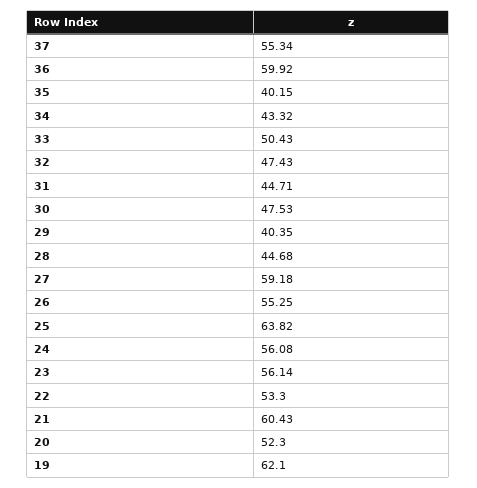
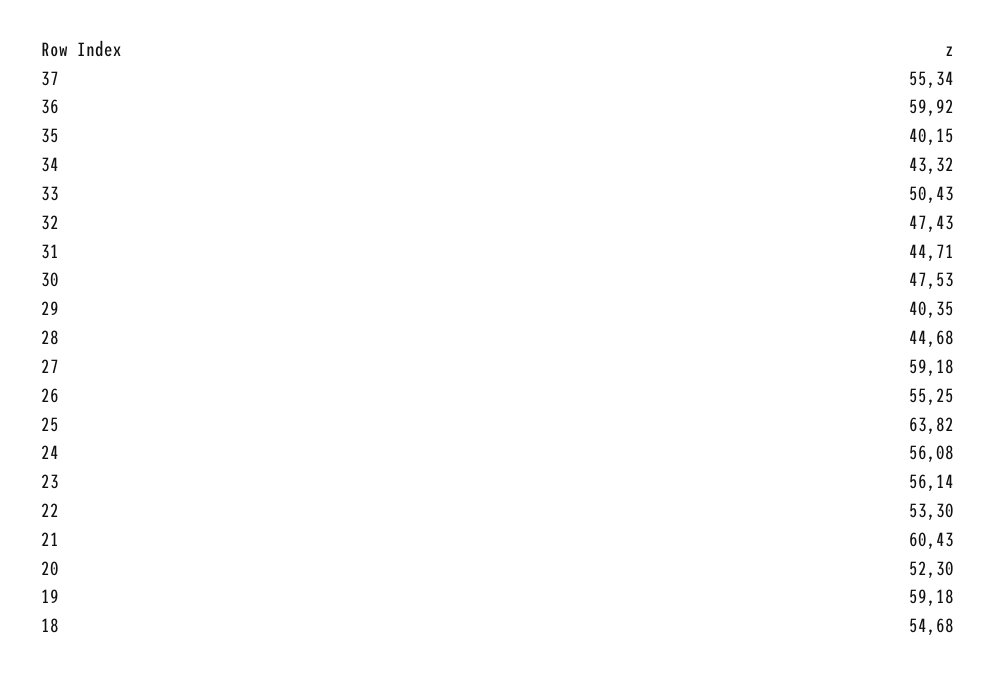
  {
    "37": 55.34,
    "36": 59.92,
    "35": 40.15,
    "34": 43.32,
    "33": 50.43,
    "32": 47.43,
    "31": 44.71,
    "30": 47.53,
    "29": 40.35,
    "28": 44.68,
    "27": 59.18,
    "26": 55.25,
    "25": 63.82,
    "24": 56.08,
    "23": 56.14,
    "22": 53.3,
    "21": 60.43,
    "20": 52.3,
-   "19": 62.1
+   "19": 59.18,
+   "18": 54.68
  }

